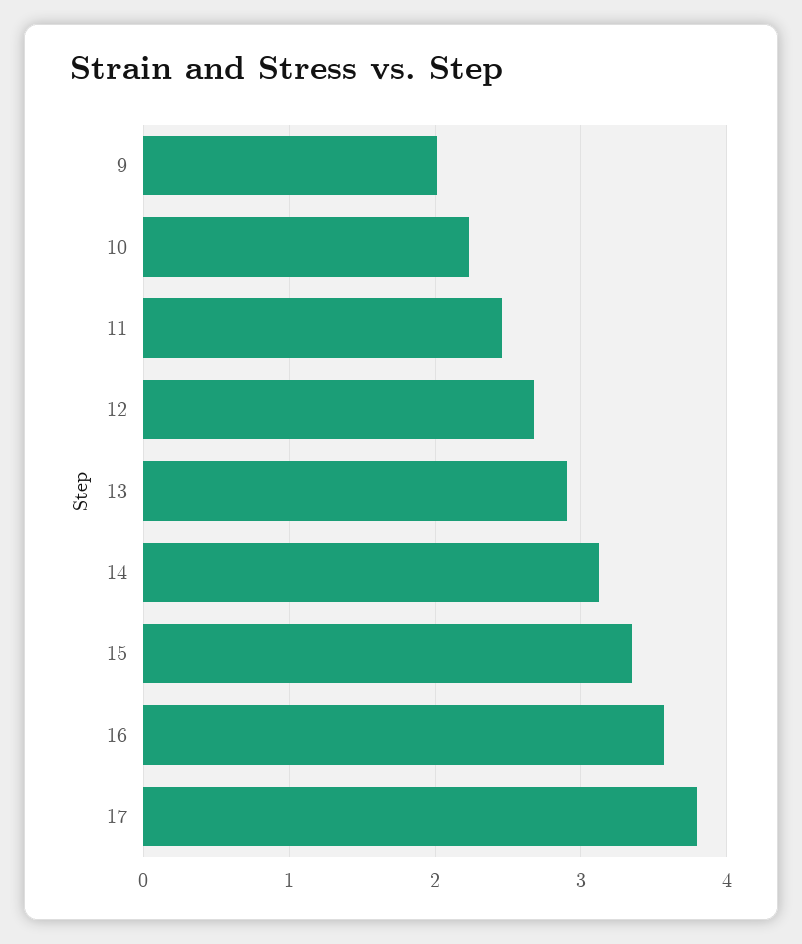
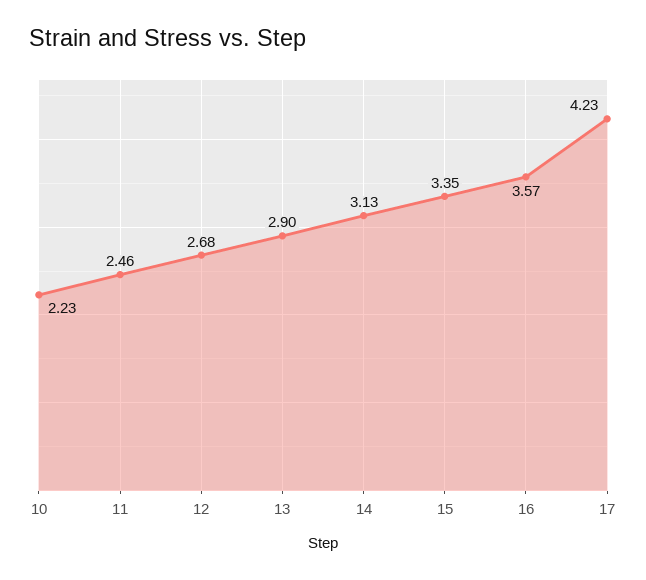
  {
-   "9": 2,
    "10": 2.23,
    "11": 2.46,
    "12": 2.68,
    "13": 2.9,
    "14": 3.13,
    "15": 3.35,
    "16": 3.57,
-   "17": 3.8
+   "17": 4.23
  }

